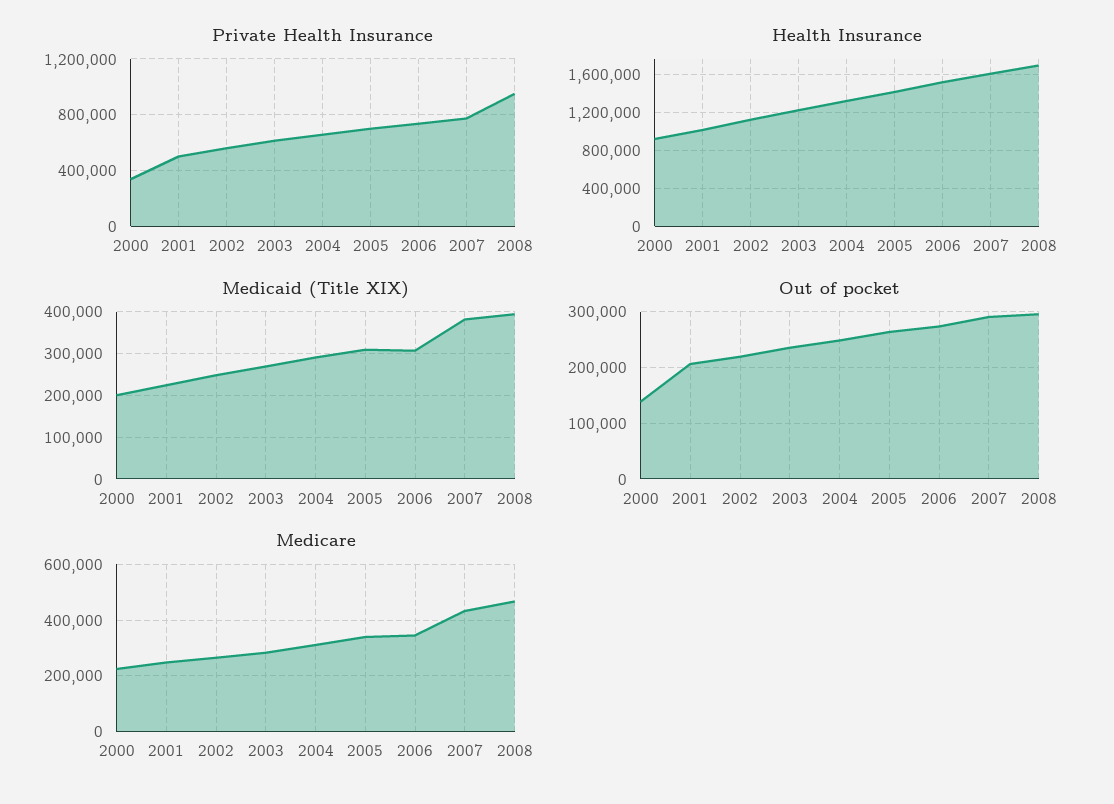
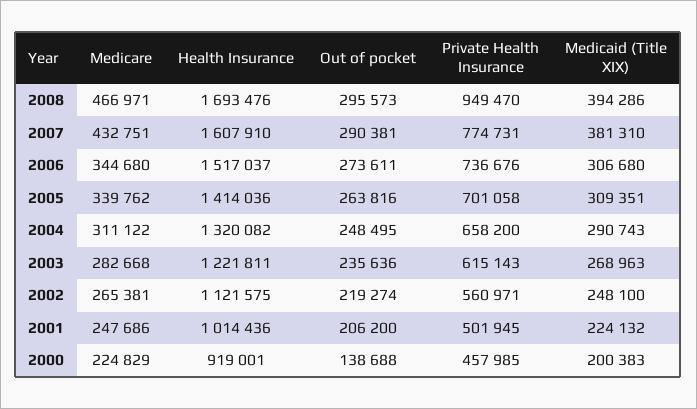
  {
    "Private Health Insurance": {
-     "2000": 350000,
+     "2000": 457985,
      "2001": 501945,
      "2002": 560971,
      "2003": 615143,
      "2004": 658200,
      "2005": 701058,
      "2006": 736676,
      "2007": 774731,
      "2008": 949470
    },
    "Health Insurance": {
      "2000": 919001,
      "2001": 1014436,
      "2002": 1121575,
      "2003": 1221811,
      "2004": 1320082,
      "2005": 1414036,
      "2006": 1517037,
      "2007": 1607910,
      "2008": 1693476
    },
    "Medicaid (Title XIX)": {
      "2000": 200383,
      "2001": 224132,
      "2002": 248100,
      "2003": 268963,
      "2004": 290743,
      "2005": 309351,
      "2006": 306680,
      "2007": 381310,
      "2008": 394286
    },
    "Out of pocket": {
      "2000": 138688,
      "2001": 206200,
      "2002": 219274,
      "2003": 235636,
      "2004": 248495,
      "2005": 263816,
      "2006": 273611,
      "2007": 290381,
      "2008": 295573
    },
    "Medicare": {
      "2000": 224829,
      "2001": 247686,
      "2002": 265381,
      "2003": 282668,
      "2004": 311122,
      "2005": 339762,
      "2006": 344680,
      "2007": 432751,
      "2008": 466971
    }
  }

